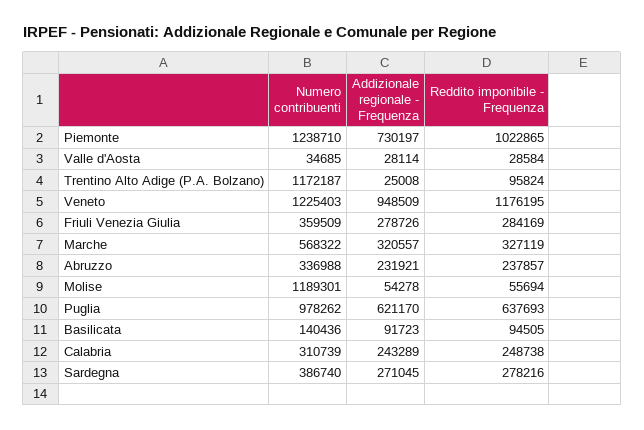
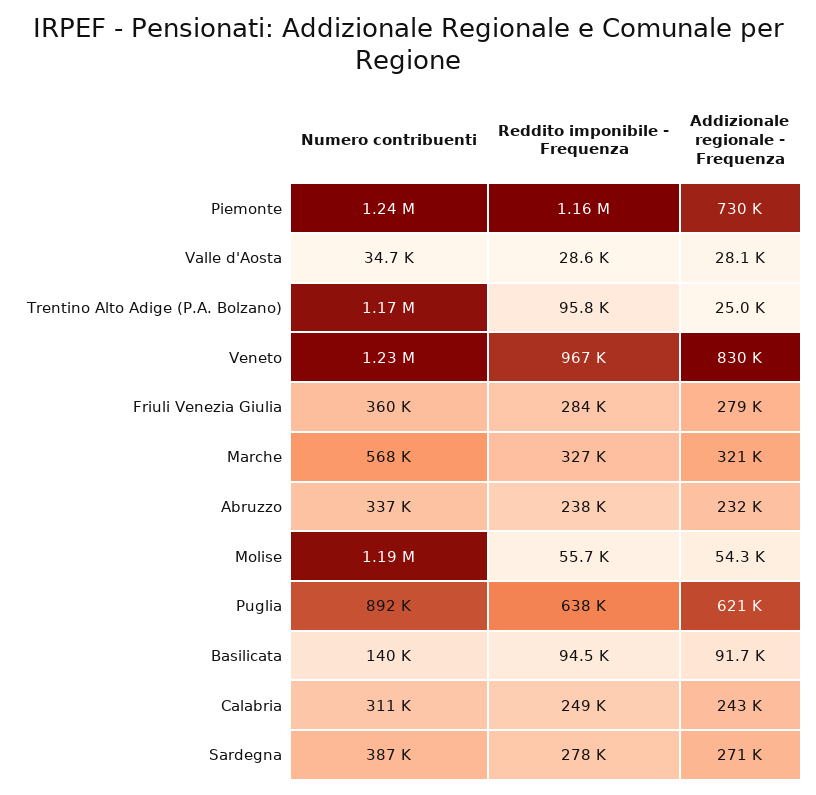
  {
    "Numero contribuenti": {
      "Piemonte": 1238710,
      "Valle d'Aosta": 34685,
      "Trentino Alto Adige (P.A. Bolzano)": 1172187,
      "Veneto": 1225403,
      "Friuli Venezia Giulia": 359509,
      "Marche": 568322,
      "Abruzzo": 336988,
      "Molise": 1189301,
-     "Puglia": 978262,
+     "Puglia": 892000,
      "Basilicata": 140436,
      "Calabria": 310739,
      "Sardegna": 386740
    },
    "Addizionale regionale - Frequenza": {
      "Piemonte": 730197,
      "Valle d'Aosta": 28114,
      "Trentino Alto Adige (P.A. Bolzano)": 25008,
-     "Veneto": 948509,
+     "Veneto": 830000,
      "Friuli Venezia Giulia": 278726,
      "Marche": 320557,
      "Abruzzo": 231921,
      "Molise": 54278,
      "Puglia": 621170,
      "Basilicata": 91723,
      "Calabria": 243289,
      "Sardegna": 271045
    },
    "Reddito imponibile - Frequenza": {
-     "Piemonte": 1022865,
+     "Piemonte": 1160000,
      "Valle d'Aosta": 28584,
      "Trentino Alto Adige (P.A. Bolzano)": 95824,
-     "Veneto": 1176195,
+     "Veneto": 967000,
      "Friuli Venezia Giulia": 284169,
      "Marche": 327119,
      "Abruzzo": 237857,
      "Molise": 55694,
      "Puglia": 637693,
      "Basilicata": 94505,
      "Calabria": 248738,
      "Sardegna": 278216
    }
  }

